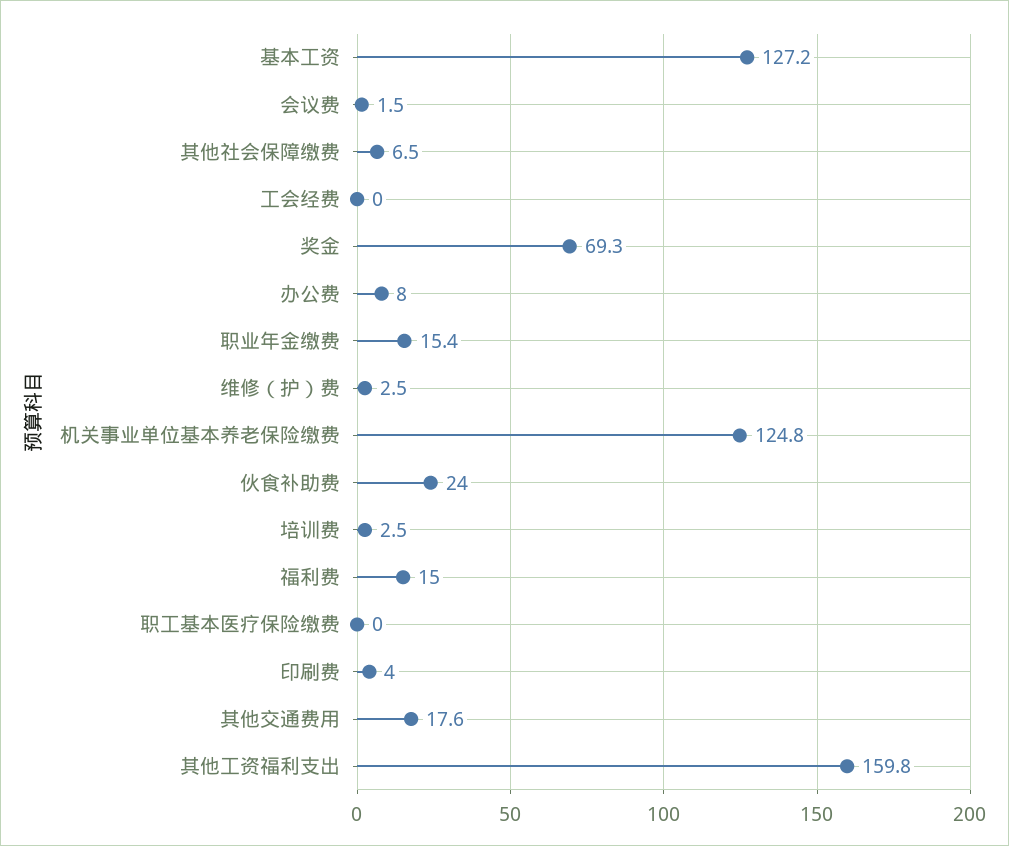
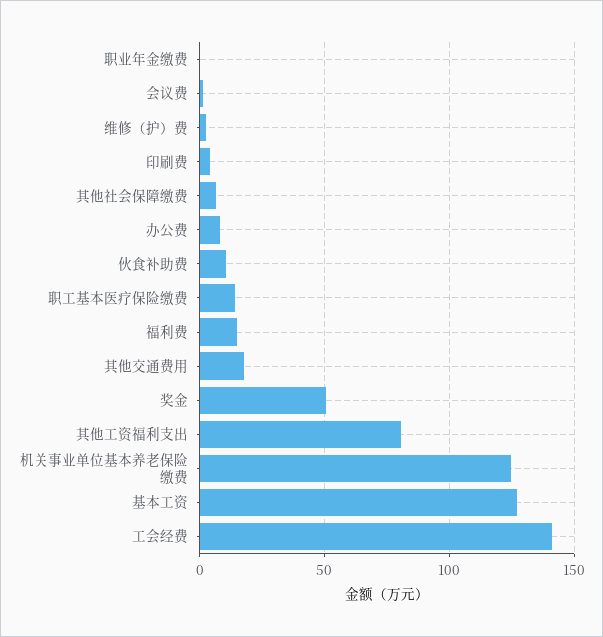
  {
    "基本工资": 127.2,
    "会议费": 1.5,
    "其他社会保障缴费": 6.5,
-   "工会经费": 0,
+   "工会经费": 140,
-   "奖金": 69.3,
+   "奖金": 50,
    "办公费": 8,
-   "职业年金缴费": 15.4,
+   "职业年金缴费": 0,
    "维修（护）费": 2.5,
    "机关事业单位基本养老保险缴费": 124.8,
-   "伙食补助费": 24,
+   "伙食补助费": 10,
-   "培训费": 2.5,
    "福利费": 15,
-   "职工基本医疗保险缴费": 0,
+   "职工基本医疗保险缴费": 15,
    "印刷费": 4,
    "其他交通费用": 17.6,
-   "其他工资福利支出": 159.8
+   "其他工资福利支出": 80
  }

